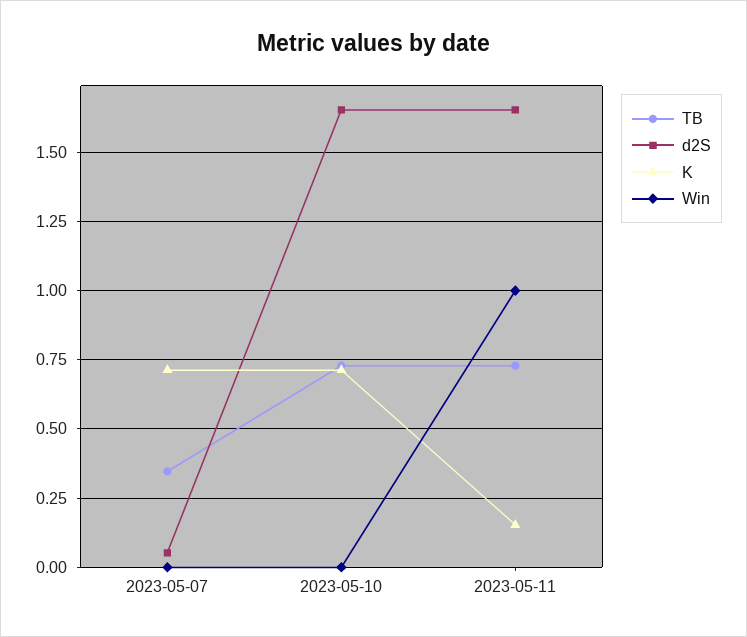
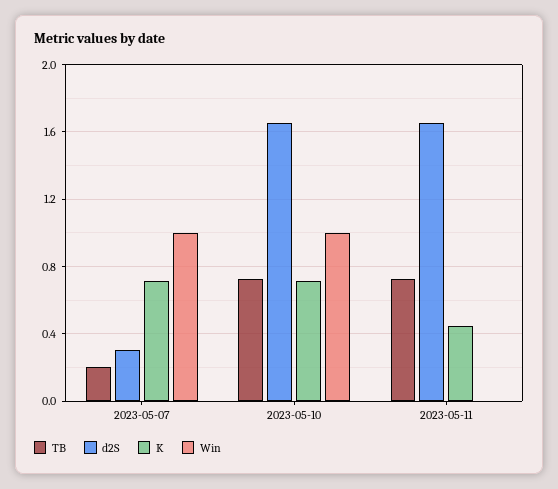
  {
    "TB": {
-     "2023-05-07": 0.35,
+     "2023-05-07": 0.2,
      "2023-05-10": 0.725,
      "2023-05-11": 0.725
    },
    "d2S": {
-     "2023-05-07": 0.05,
+     "2023-05-07": 0.3,
      "2023-05-10": 1.65,
      "2023-05-11": 1.65
    },
    "K": {
      "2023-05-07": 0.725,
      "2023-05-10": 0.725,
-     "2023-05-11": 0.15
+     "2023-05-11": 0.45
    },
    "Win": {
-     "2023-05-07": 0,
+     "2023-05-07": 1,
-     "2023-05-10": 0,
+     "2023-05-10": 1,
-     "2023-05-11": 1
+     "2023-05-11": 0
    }
  }

